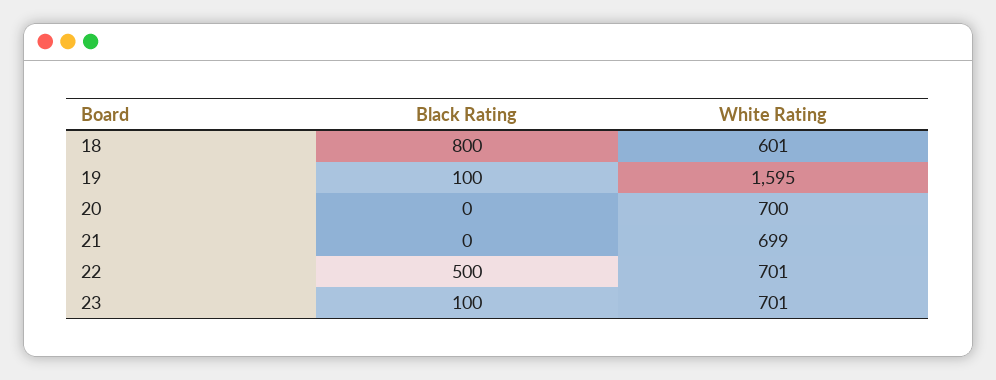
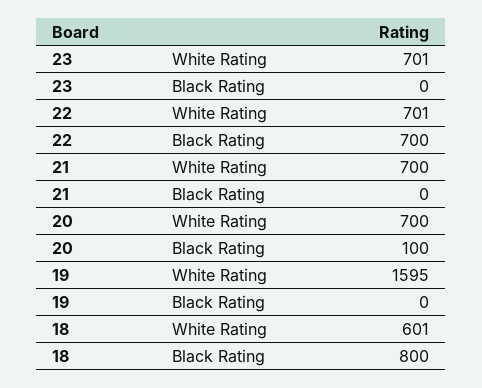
  {
    "Black Rating": {
      "18": 800,
-     "19": 100,
+     "19": 0,
-     "20": 0,
+     "20": 100,
      "21": 0,
-     "22": 500,
+     "22": 700,
-     "23": 100
+     "23": 0
    },
    "White Rating": {
      "18": 601,
      "19": 1595,
      "20": 700,
-     "21": 699,
+     "21": 700,
      "22": 701,
      "23": 701
    }
  }

